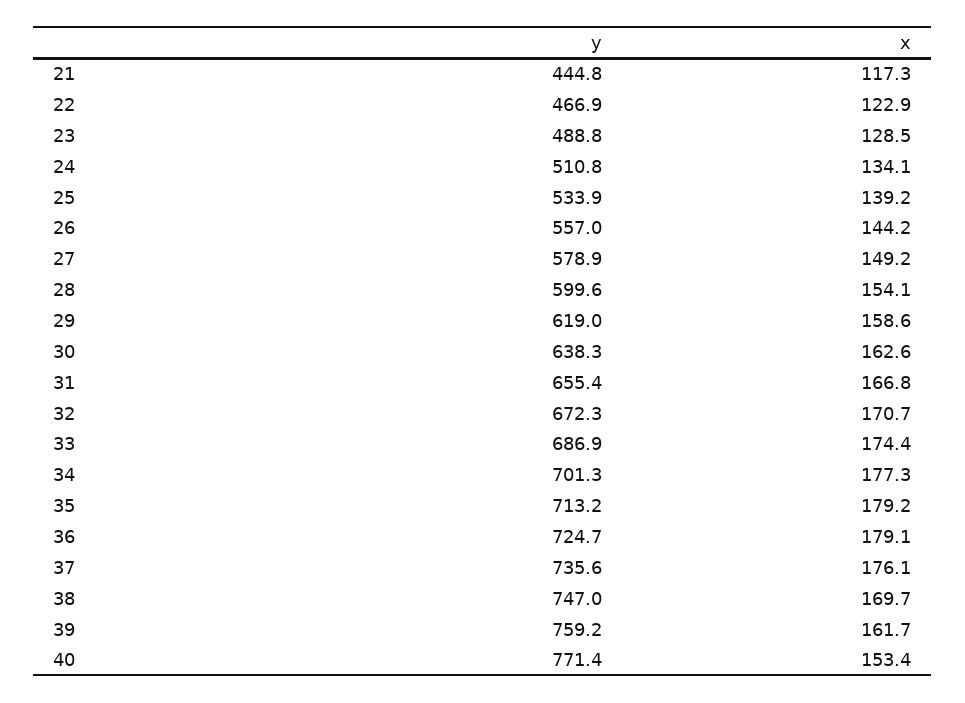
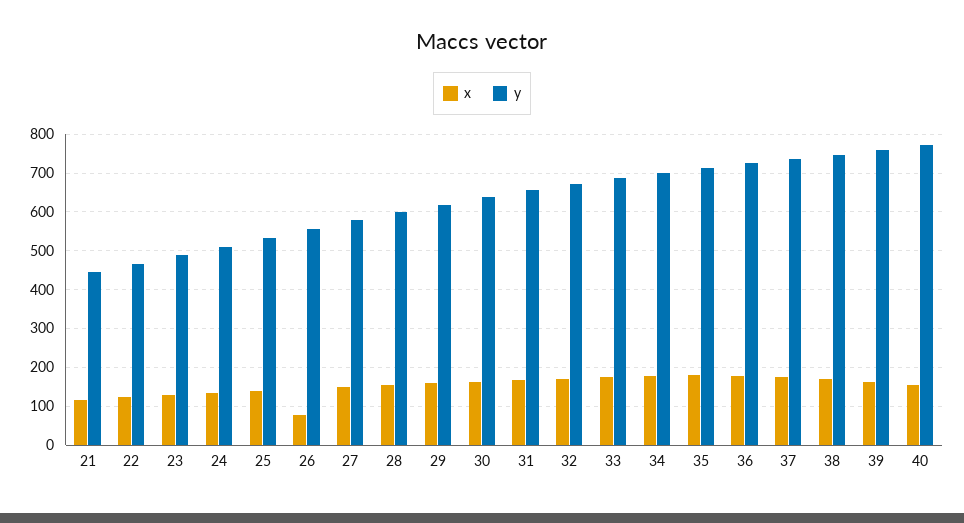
  {
    "y": {
      "21": 444.8,
      "22": 466.9,
      "23": 488.8,
      "24": 510.8,
      "25": 533.9,
      "26": 557,
      "27": 578.9,
      "28": 599.6,
      "29": 619,
      "30": 638.3,
      "31": 655.4,
      "32": 672.3,
      "33": 686.9,
      "34": 701.3,
      "35": 713.2,
      "36": 724.7,
      "37": 735.6,
      "38": 747,
      "39": 759.2,
      "40": 771.4
    },
    "x": {
      "21": 117.3,
      "22": 122.9,
      "23": 128.5,
      "24": 134.1,
      "25": 139.2,
-     "26": 144.2,
+     "26": 80,
      "27": 149.2,
      "28": 154.1,
      "29": 158.6,
      "30": 162.6,
      "31": 166.8,
      "32": 170.7,
      "33": 174.4,
      "34": 177.3,
      "35": 179.2,
      "36": 179.1,
      "37": 176.1,
      "38": 169.7,
      "39": 161.7,
      "40": 153.4
    }
  }

